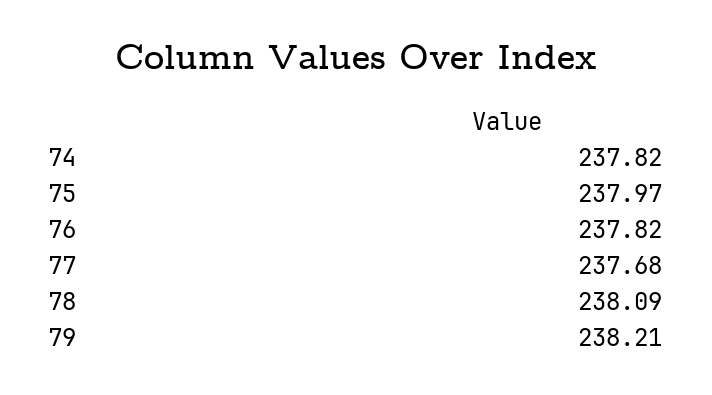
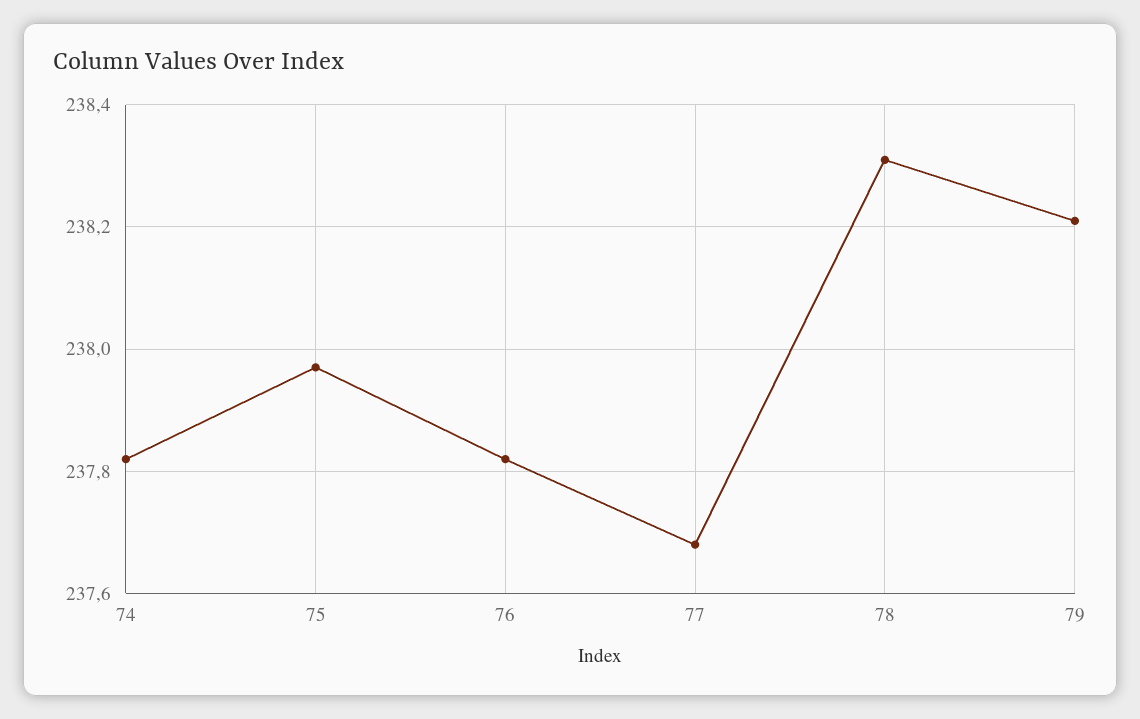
  {
    "74": 237.82,
    "75": 237.97,
    "76": 237.82,
    "77": 237.68,
-   "78": 238.09,
+   "78": 238.3,
    "79": 238.21
  }

